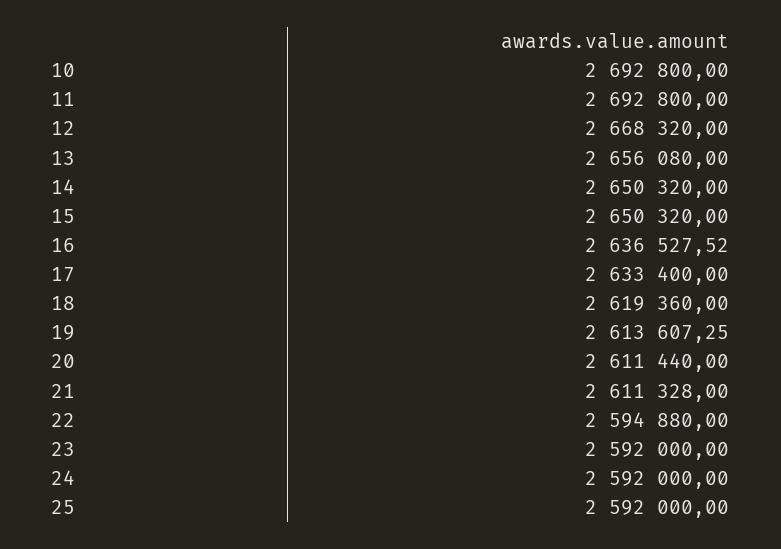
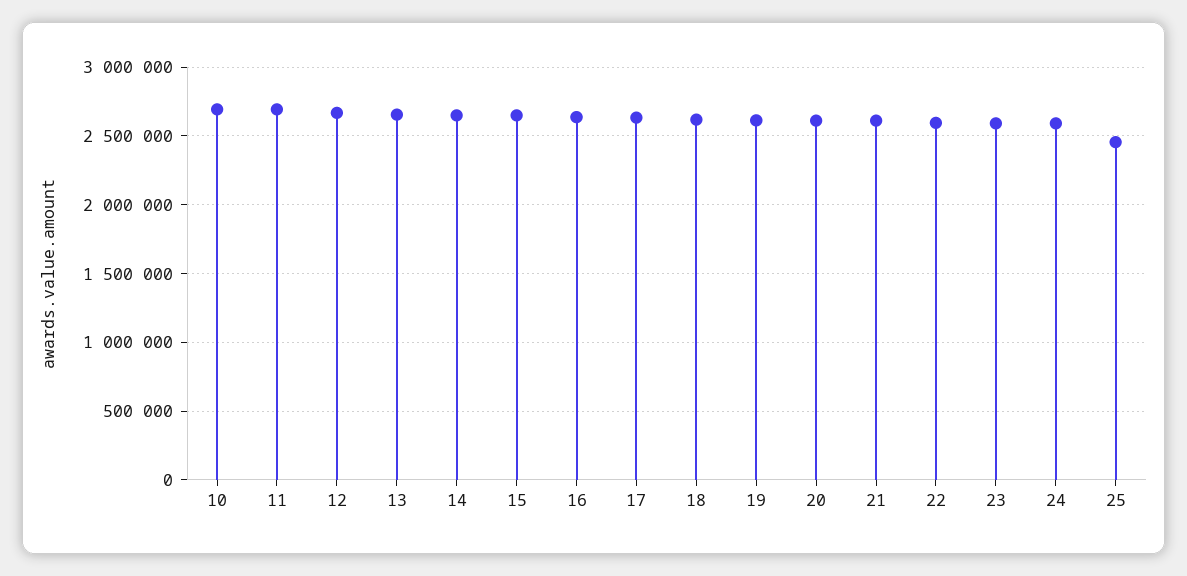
  {
    "10": 2692800,
    "11": 2692800,
    "12": 2668320,
    "13": 2656080,
    "14": 2650320,
    "15": 2650320,
    "16": 2636527.52,
    "17": 2633400,
    "18": 2619360,
    "19": 2613607.25,
    "20": 2611440,
    "21": 2611328,
    "22": 2594880,
    "23": 2592000,
    "24": 2592000,
-   "25": 2592000
+   "25": 2450000
  }

